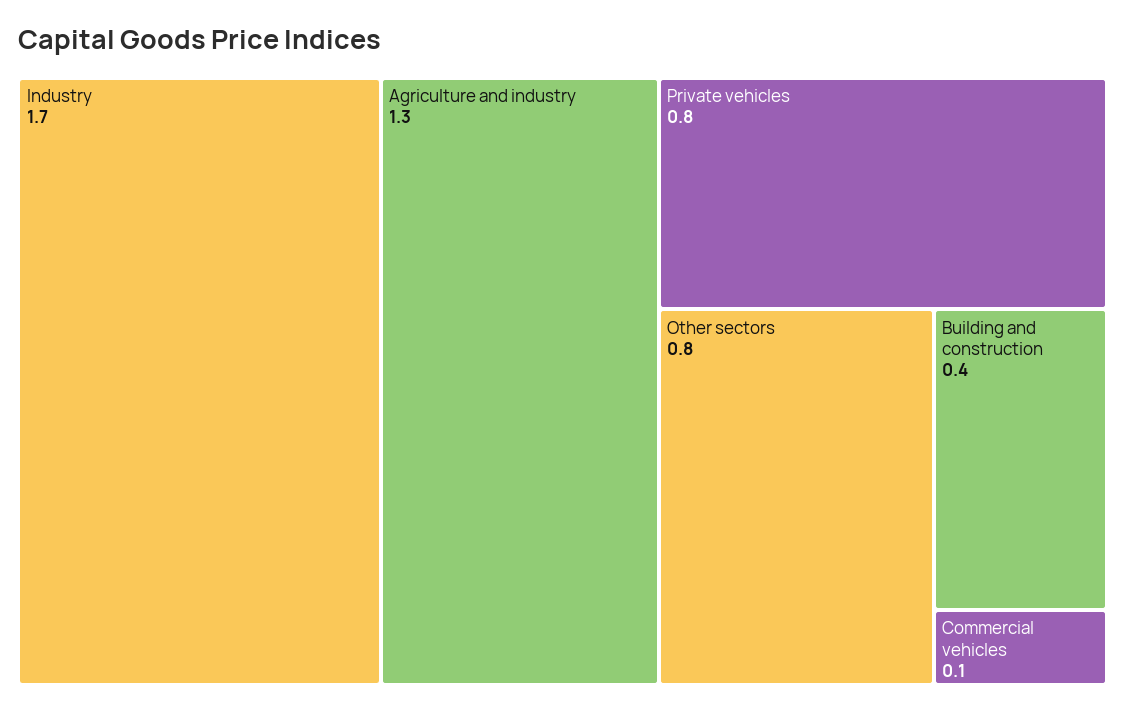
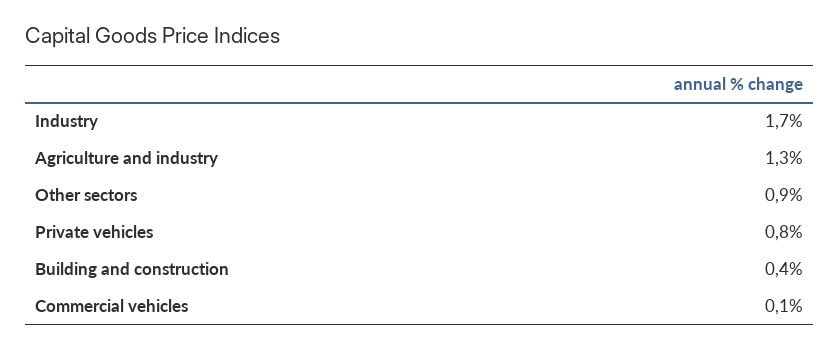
  {
    "Industry": 1.7,
    "Agriculture and industry": 1.3,
    "Private vehicles": 0.8,
-   "Other sectors": 0.8,
+   "Other sectors": 0.9,
    "Building and construction": 0.4,
    "Commercial vehicles": 0.1
  }

